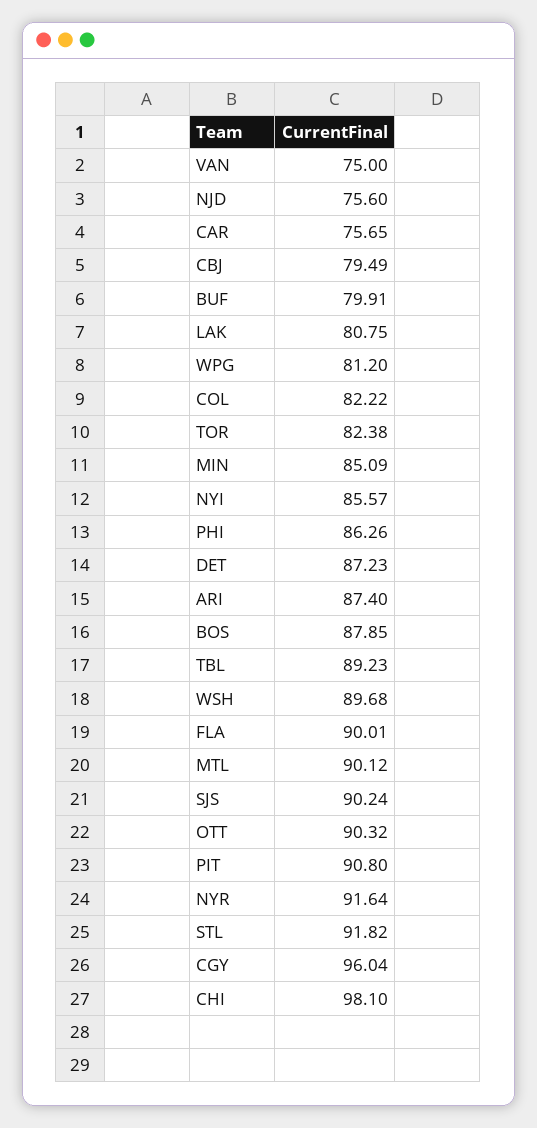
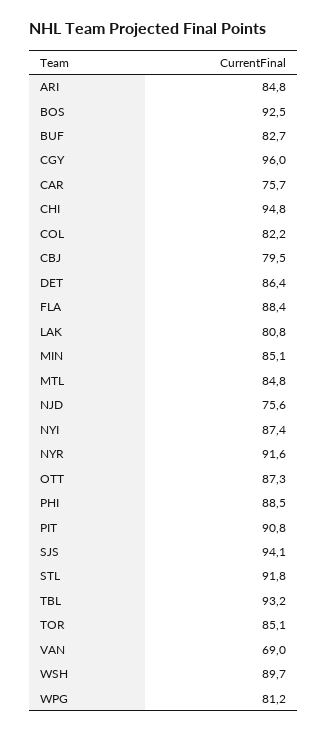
  {
-   "VAN": 75,
+   "VAN": 69,
    "NJD": 75.6,
    "CAR": 75.65,
    "CBJ": 79.49,
-   "BUF": 79.91,
+   "BUF": 82.7,
    "LAK": 80.75,
    "WPG": 81.2,
    "COL": 82.22,
-   "TOR": 82.38,
+   "TOR": 85.1,
    "MIN": 85.09,
-   "NYI": 85.57,
+   "NYI": 87.4,
-   "PHI": 86.26,
+   "PHI": 88.5,
-   "DET": 87.23,
+   "DET": 86.4,
-   "ARI": 87.4,
+   "ARI": 84.8,
-   "BOS": 87.85,
+   "BOS": 92.5,
-   "TBL": 89.23,
+   "TBL": 93.2,
    "WSH": 89.68,
-   "FLA": 90.01,
+   "FLA": 88.4,
-   "MTL": 90.12,
+   "MTL": 84.8,
-   "SJS": 90.24,
+   "SJS": 94.1,
-   "OTT": 90.32,
+   "OTT": 87.3,
    "PIT": 90.8,
    "NYR": 91.64,
    "STL": 91.82,
    "CGY": 96.04,
-   "CHI": 98.1
+   "CHI": 94.8
  }

